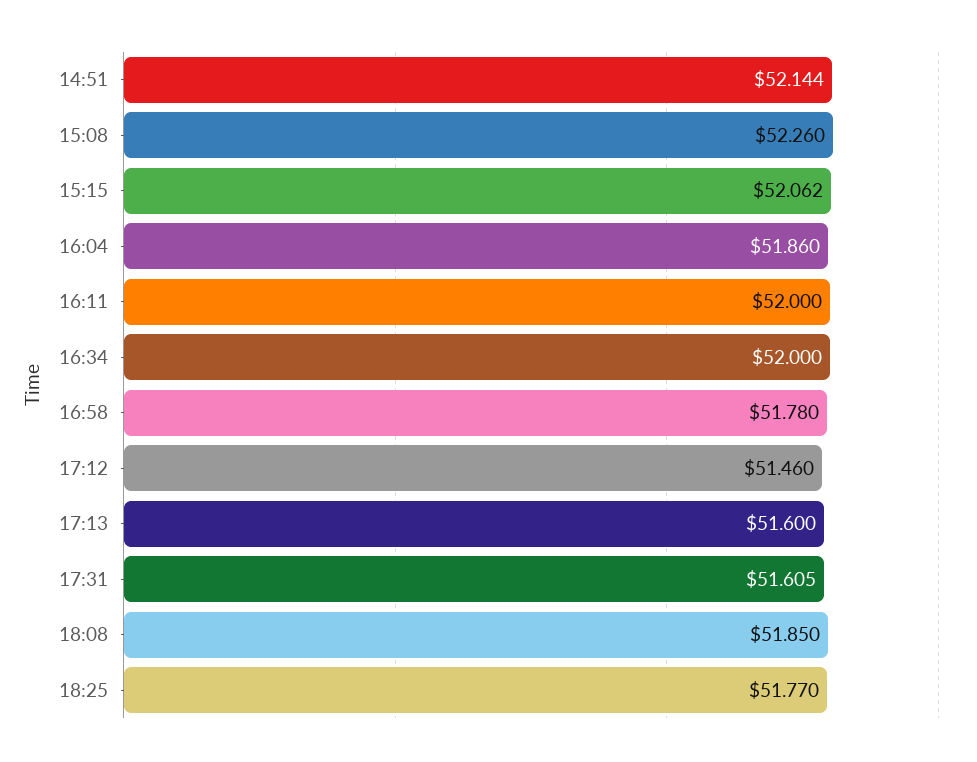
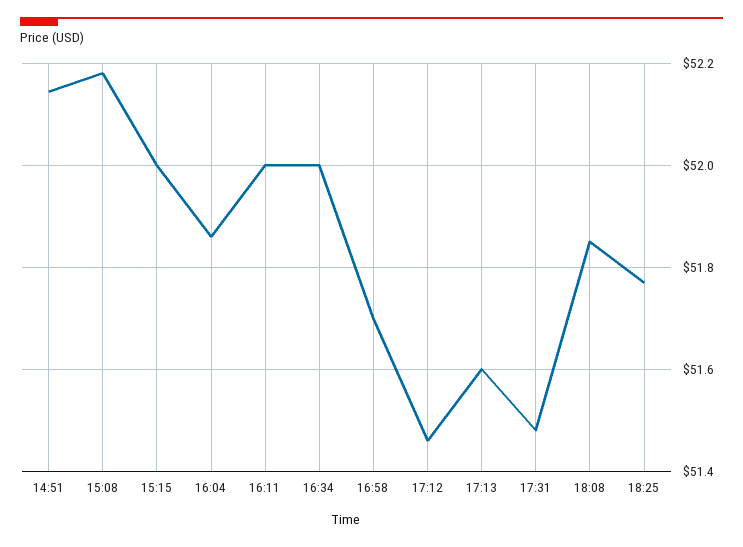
  {
    "14:51": 52.144,
-   "15:08": 52.26,
+   "15:08": 52.18,
-   "15:15": 52.062,
+   "15:15": 52,
    "16:04": 51.86,
    "16:11": 52,
    "16:34": 52,
-   "16:58": 51.78,
+   "16:58": 51.7,
    "17:12": 51.46,
    "17:13": 51.6,
-   "17:31": 51.605,
+   "17:31": 51.48,
    "18:08": 51.85,
    "18:25": 51.77
  }

